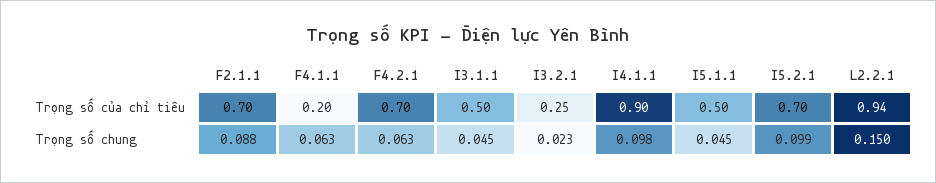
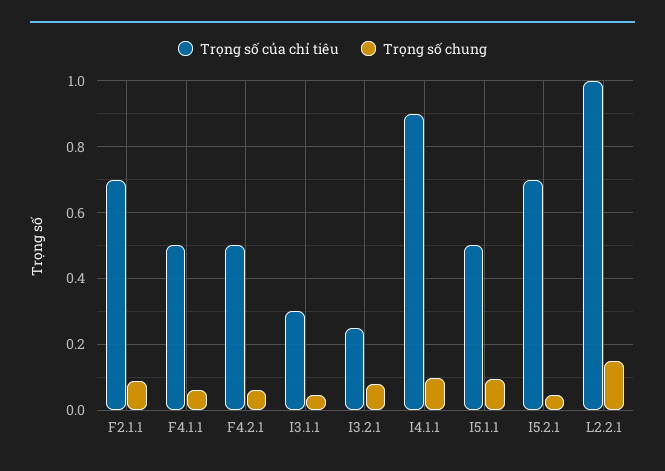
  {
    "Trọng số của chỉ tiêu": {
      "F2.1.1": 0.7,
-     "F4.1.1": 0.2,
+     "F4.1.1": 0.5,
-     "F4.2.1": 0.7,
+     "F4.2.1": 0.5,
-     "I3.1.1": 0.5,
+     "I3.1.1": 0.3,
      "I3.2.1": 0.25,
      "I4.1.1": 0.9,
      "I5.1.1": 0.5,
      "I5.2.1": 0.7,
-     "L2.2.1": 0.94
+     "L2.2.1": 1
    },
    "Trọng số chung": {
      "F2.1.1": 0.088,
      "F4.1.1": 0.063,
      "F4.2.1": 0.063,
      "I3.1.1": 0.045,
-     "I3.2.1": 0.023,
+     "I3.2.1": 0.08,
      "I4.1.1": 0.098,
-     "I5.1.1": 0.045,
+     "I5.1.1": 0.1,
-     "I5.2.1": 0.099,
+     "I5.2.1": 0.04,
      "L2.2.1": 0.15
    }
  }

